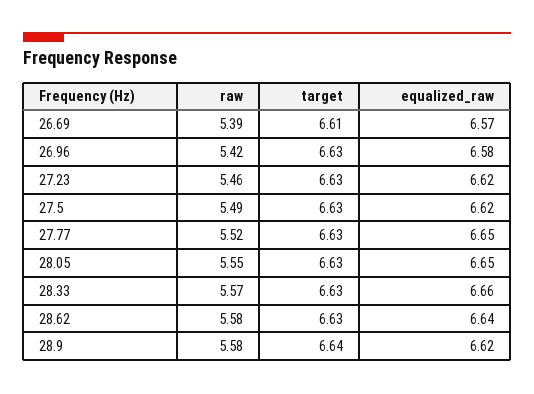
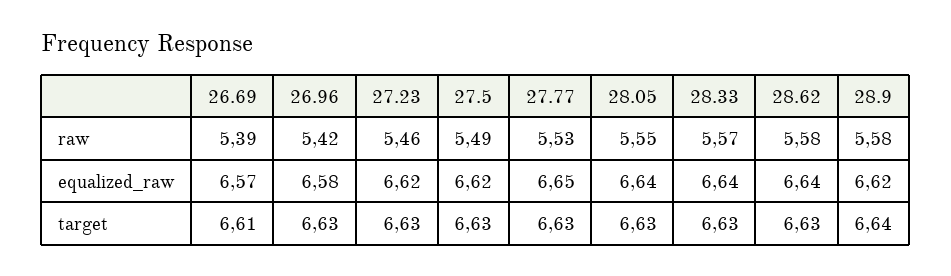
  {
    "raw": {
      "26.69": 5.39,
      "26.96": 5.42,
      "27.23": 5.46,
      "27.5": 5.49,
-     "27.77": 5.52,
+     "27.77": 5.53,
      "28.05": 5.55,
      "28.33": 5.57,
      "28.62": 5.58,
      "28.9": 5.58
    },
    "target": {
      "26.69": 6.61,
      "26.96": 6.63,
      "27.23": 6.63,
      "27.5": 6.63,
      "27.77": 6.63,
      "28.05": 6.63,
      "28.33": 6.63,
      "28.62": 6.63,
      "28.9": 6.64
    },
    "equalized_raw": {
      "26.69": 6.57,
      "26.96": 6.58,
      "27.23": 6.62,
      "27.5": 6.62,
      "27.77": 6.65,
-     "28.05": 6.65,
+     "28.05": 6.64,
-     "28.33": 6.66,
+     "28.33": 6.64,
      "28.62": 6.64,
      "28.9": 6.62
    }
  }

